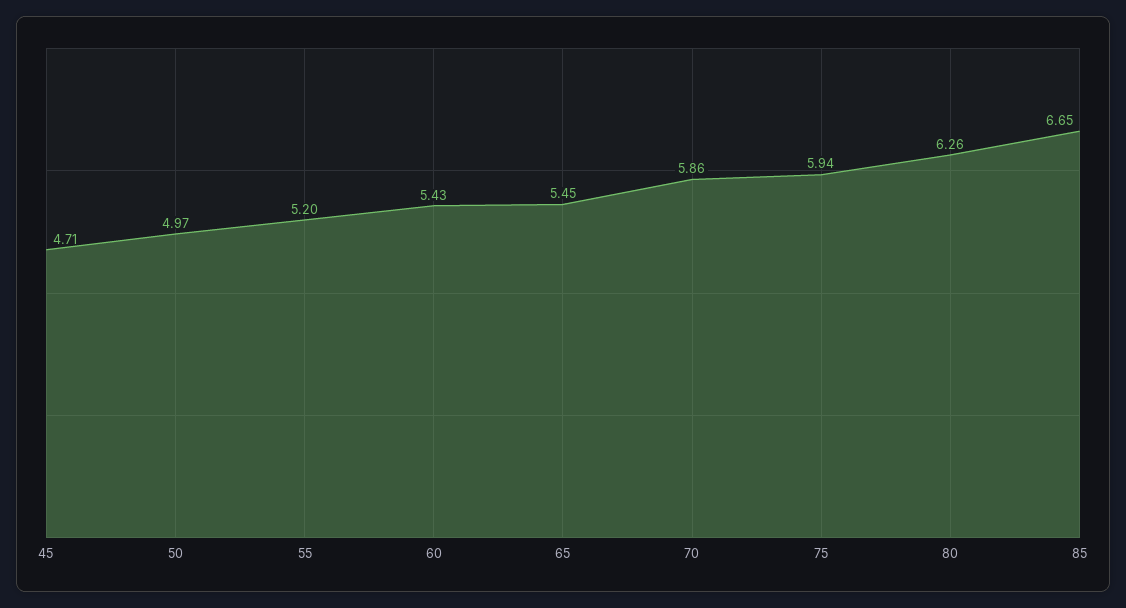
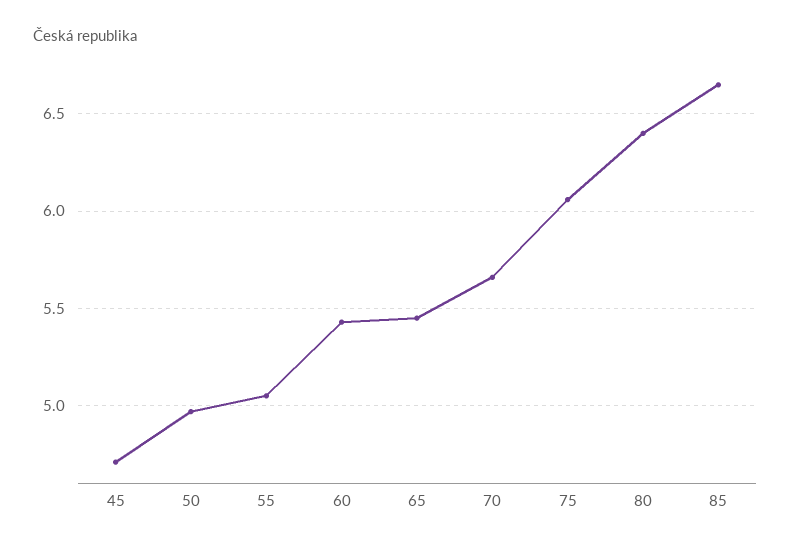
  {
    "45": 4.71,
    "50": 4.97,
-   "55": 5.2,
+   "55": 5.05,
    "60": 5.43,
    "65": 5.45,
-   "70": 5.86,
+   "70": 5.65,
-   "75": 5.94,
+   "75": 6.05,
-   "80": 6.26,
+   "80": 6.4,
    "85": 6.65
  }

